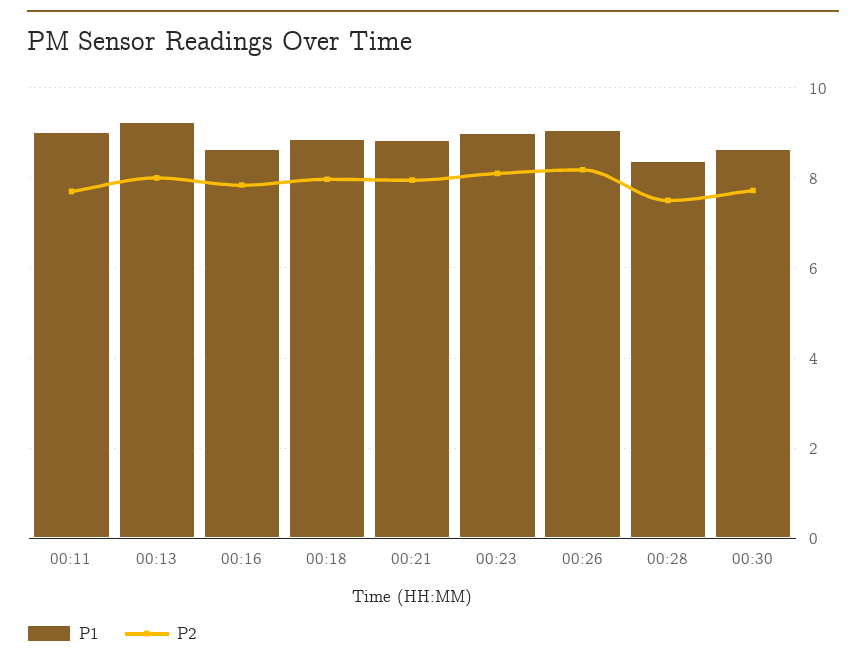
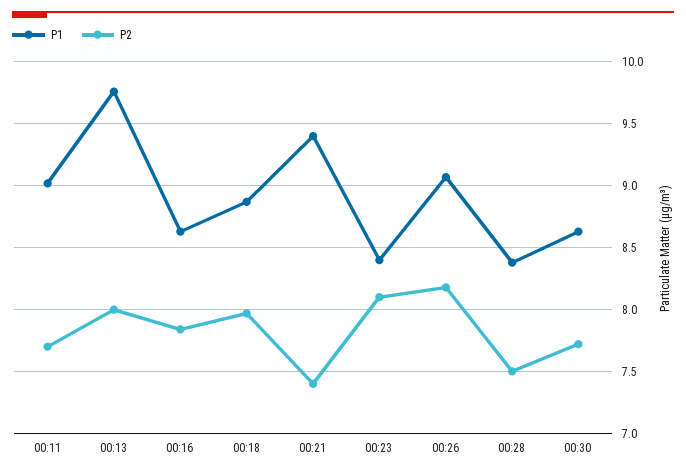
  {
    "P1": {
      "00:11": 9,
-     "00:13": 9.2,
+     "00:13": 9.75,
      "00:16": 8.65,
      "00:18": 8.85,
-     "00:21": 8.8,
+     "00:21": 9.4,
-     "00:23": 9,
+     "00:23": 8.4,
      "00:26": 9.05,
      "00:28": 8.4,
      "00:30": 8.65
    },
    "P2": {
      "00:11": 7.7,
      "00:13": 8,
      "00:16": 7.85,
      "00:18": 7.95,
-     "00:21": 8,
+     "00:21": 7.4,
      "00:23": 8.1,
      "00:26": 8.2,
      "00:28": 7.5,
      "00:30": 7.7
    }
  }

